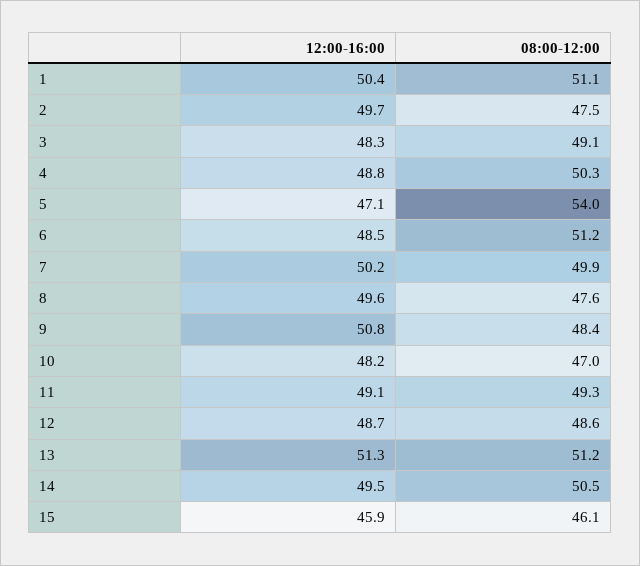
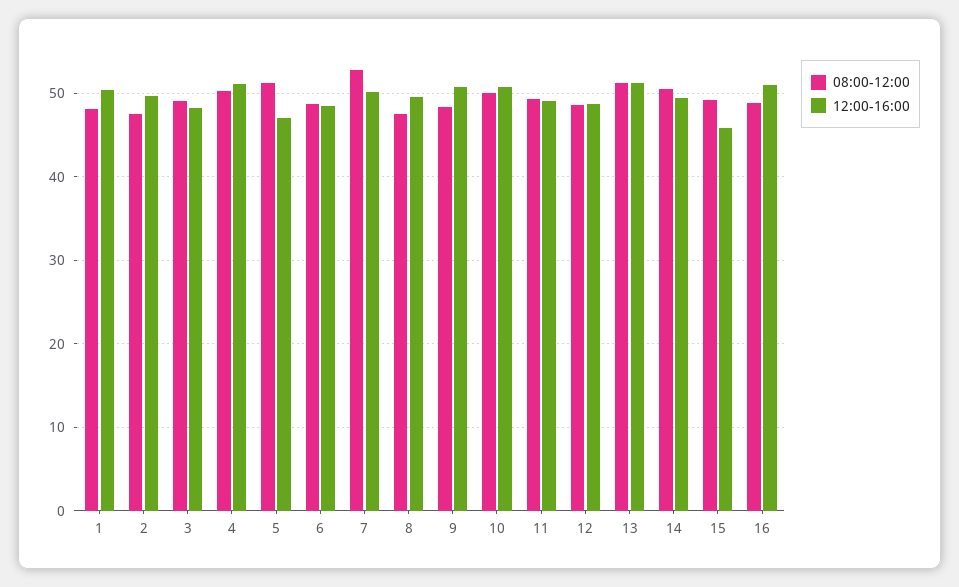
  {
    "12:00-16:00": {
      "1": 50.4,
      "2": 49.7,
      "3": 48.3,
-     "4": 48.8,
+     "4": 51,
      "5": 47.1,
      "6": 48.5,
      "7": 50.2,
      "8": 49.6,
      "9": 50.8,
-     "10": 48.2,
+     "10": 51,
      "11": 49.1,
      "12": 48.7,
      "13": 51.3,
      "14": 49.5,
-     "15": 45.9
+     "15": 45.9,
+     "16": 51
    },
    "08:00-12:00": {
-     "1": 51.1,
+     "1": 48,
      "2": 47.5,
      "3": 49.1,
      "4": 50.3,
-     "5": 54,
+     "5": 51,
-     "6": 51.2,
+     "6": 49,
-     "7": 49.9,
+     "7": 53,
      "8": 47.6,
      "9": 48.4,
-     "10": 47,
+     "10": 50,
      "11": 49.3,
      "12": 48.6,
      "13": 51.2,
      "14": 50.5,
-     "15": 46.1
+     "15": 49,
+     "16": 49
    }
  }

